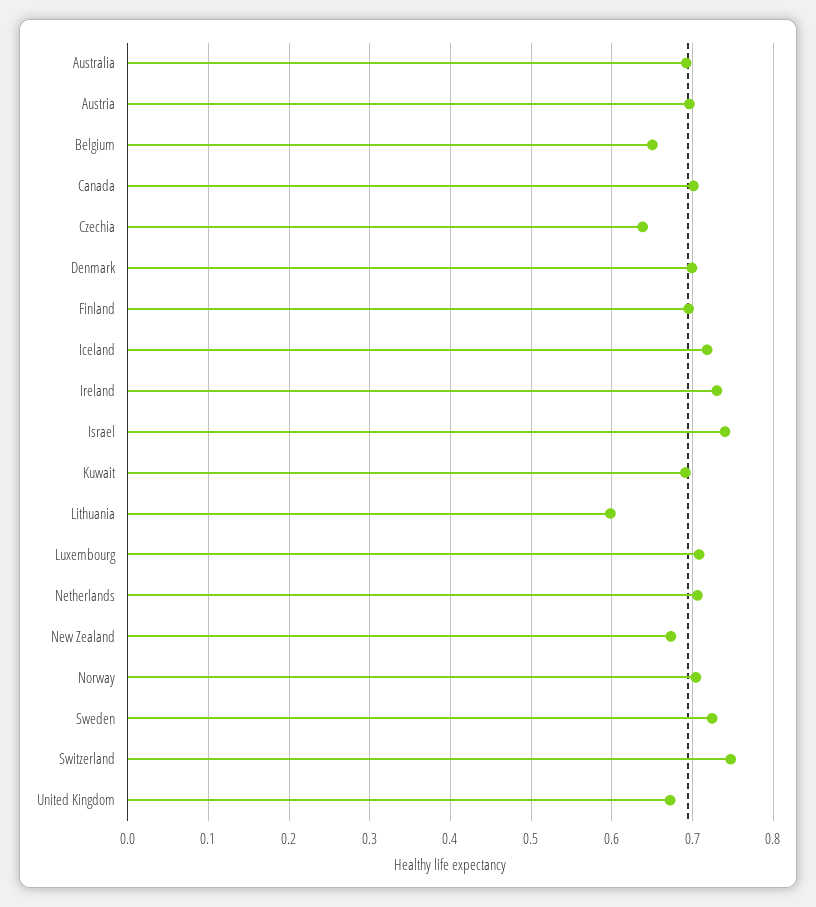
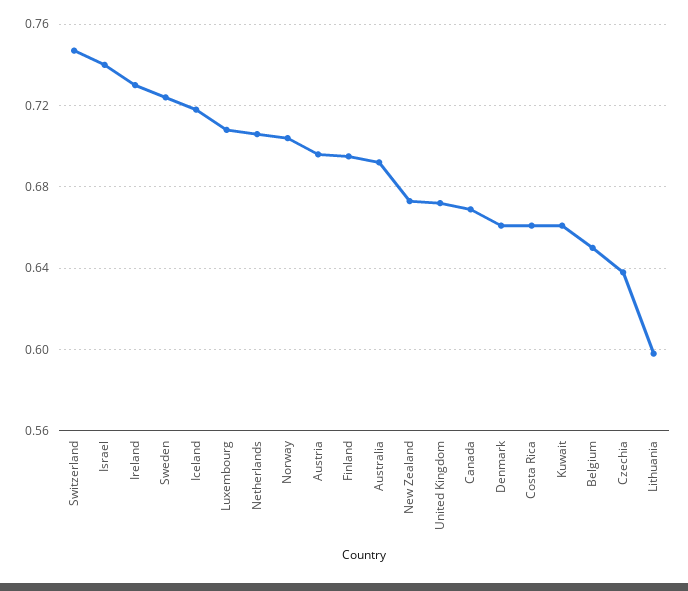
  {
    "Australia": 0.69,
    "Austria": 0.695,
    "Belgium": 0.65,
-   "Canada": 0.7,
+   "Canada": 0.67,
    "Czechia": 0.64,
-   "Denmark": 0.7,
+   "Denmark": 0.66,
    "Finland": 0.695,
    "Iceland": 0.72,
    "Ireland": 0.73,
    "Israel": 0.74,
-   "Kuwait": 0.69,
+   "Kuwait": 0.66,
    "Lithuania": 0.6,
    "Luxembourg": 0.71,
    "Netherlands": 0.705,
    "New Zealand": 0.675,
    "Norway": 0.705,
    "Sweden": 0.725,
    "Switzerland": 0.745,
-   "United Kingdom": 0.67
+   "United Kingdom": 0.67,
+   "Costa Rica": 0.66
  }

